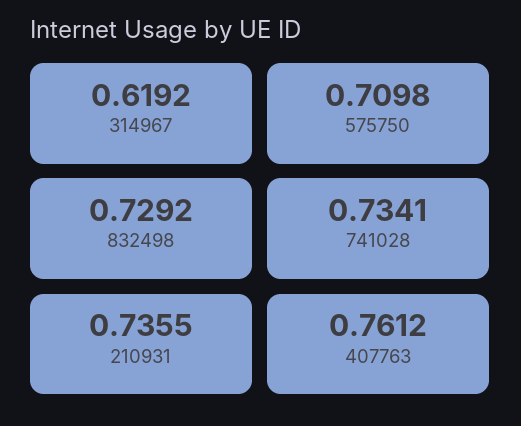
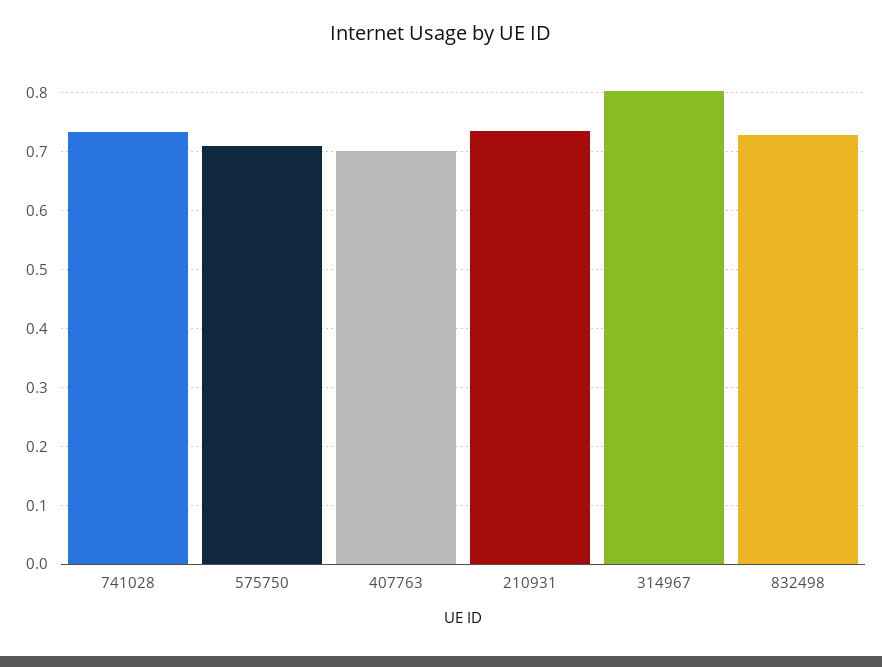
  {
-   "314967": 0.6192,
+   "314967": 0.8,
    "575750": 0.7098,
    "832498": 0.7292,
    "741028": 0.7341,
    "210931": 0.7355,
-   "407763": 0.7612
+   "407763": 0.7
  }

